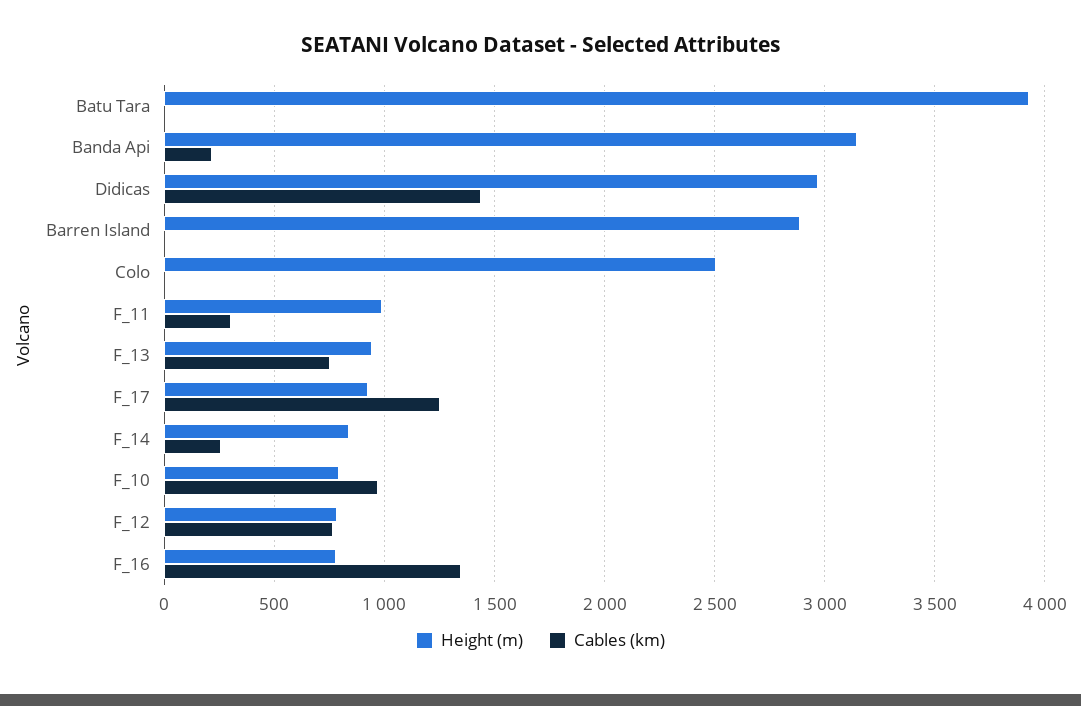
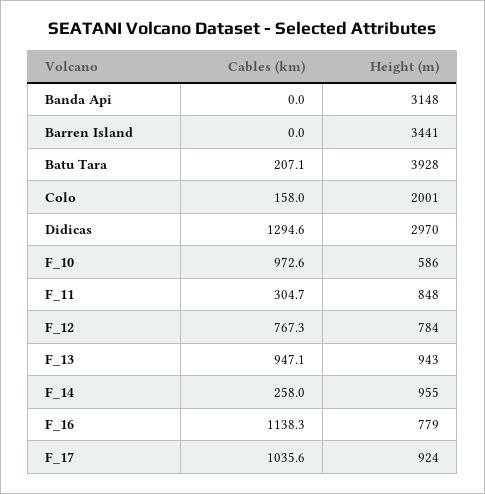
  {
    "Height (m)": {
      "Batu Tara": 3928,
      "Banda Api": 3148,
      "Didicas": 2970,
-     "Barren Island": 2900,
+     "Barren Island": 3441,
-     "Colo": 2500,
+     "Colo": 2001,
-     "F_11": 1000,
+     "F_11": 848,
      "F_13": 943,
      "F_17": 924,
-     "F_14": 850,
+     "F_14": 955,
-     "F_10": 800,
+     "F_10": 586,
      "F_12": 784,
      "F_16": 779
    },
    "Cables (km)": {
-     "Batu Tara": 0,
+     "Batu Tara": 207.1,
-     "Banda Api": 200,
+     "Banda Api": 0,
-     "Didicas": 1450,
+     "Didicas": 1294.6,
      "Barren Island": 0,
-     "Colo": 0,
+     "Colo": 158,
      "F_11": 304.7,
-     "F_13": 750,
+     "F_13": 947.1,
-     "F_17": 1250,
+     "F_17": 1035.6,
      "F_14": 258,
      "F_10": 972.6,
      "F_12": 767.3,
-     "F_16": 1350
+     "F_16": 1138.3
    }
  }

